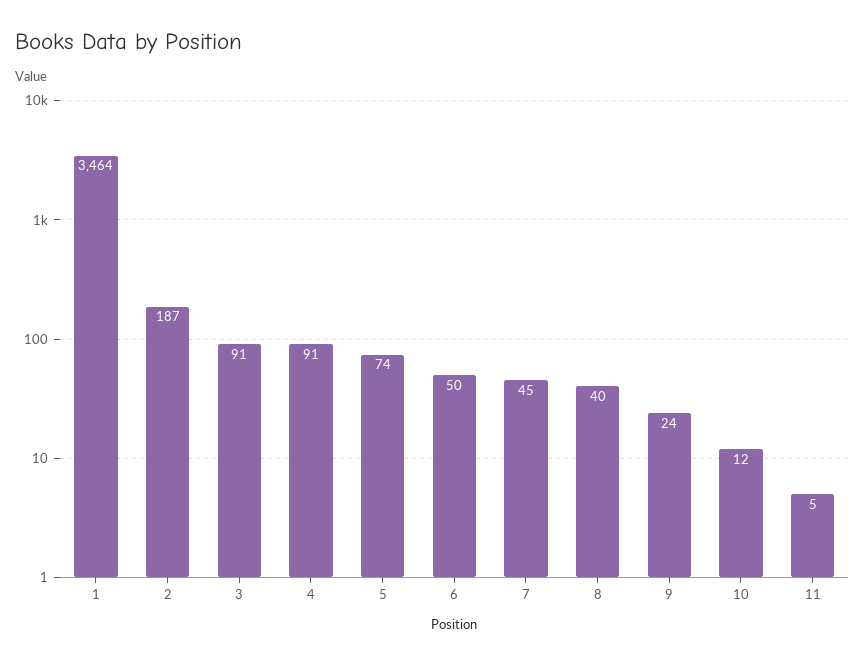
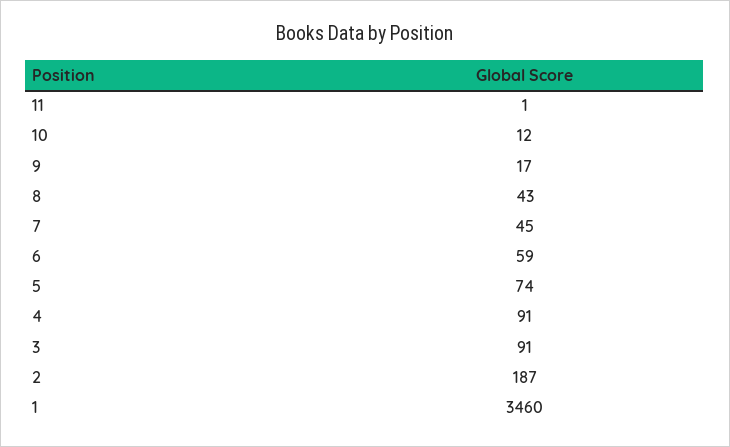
  {
-   "1": 3464,
+   "1": 3460,
    "2": 187,
    "3": 91,
    "4": 91,
    "5": 74,
-   "6": 50,
+   "6": 59,
    "7": 45,
-   "8": 40,
+   "8": 43,
-   "9": 24,
+   "9": 17,
    "10": 12,
-   "11": 5
+   "11": 1
  }

